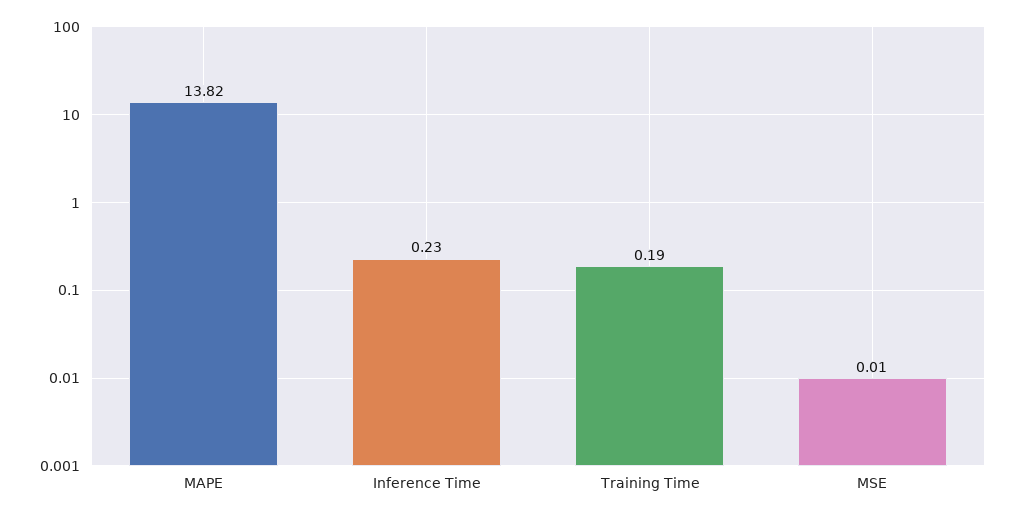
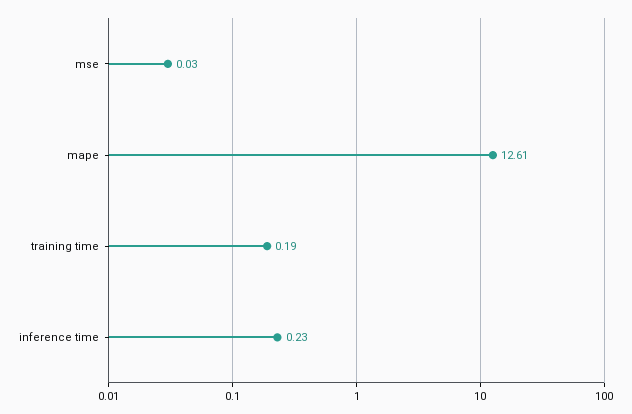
  {
-   "MAPE": 13.82,
+   "MAPE": 12.61,
    "Inference Time": 0.23,
    "Training Time": 0.19,
-   "MSE": 0.01
+   "MSE": 0.03
  }

